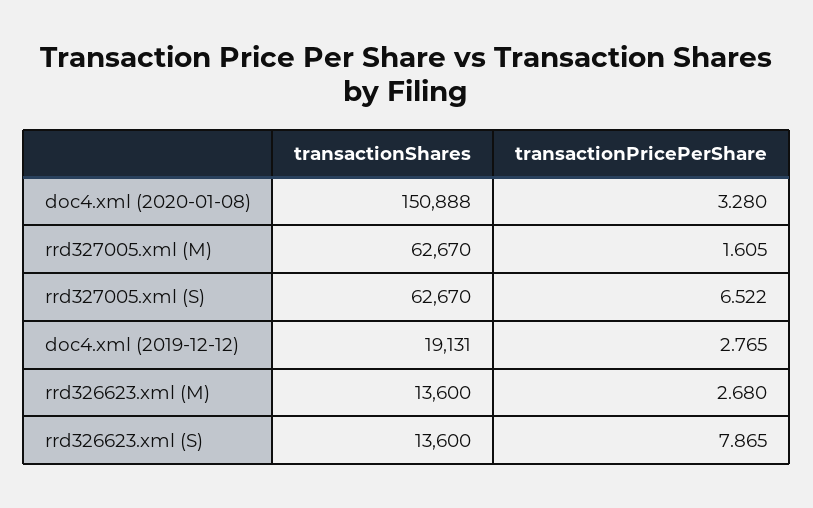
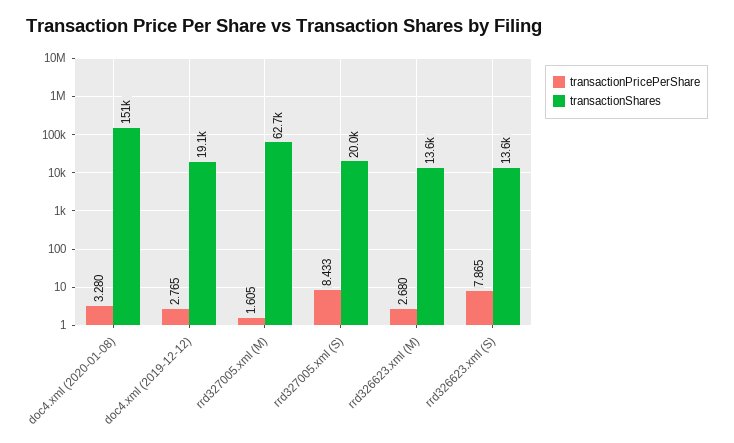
  {
    "transactionShares": {
      "doc4.xml (2020-01-08)": 150888,
      "rrd327005.xml (M)": 62670,
-     "rrd327005.xml (S)": 62670,
+     "rrd327005.xml (S)": 20000,
      "doc4.xml (2019-12-12)": 19131,
      "rrd326623.xml (M)": 13600,
      "rrd326623.xml (S)": 13600
    },
    "transactionPricePerShare": {
      "doc4.xml (2020-01-08)": 3.28,
      "rrd327005.xml (M)": 1.605,
-     "rrd327005.xml (S)": 6.522,
+     "rrd327005.xml (S)": 8.433,
      "doc4.xml (2019-12-12)": 2.765,
      "rrd326623.xml (M)": 2.68,
      "rrd326623.xml (S)": 7.865
    }
  }

